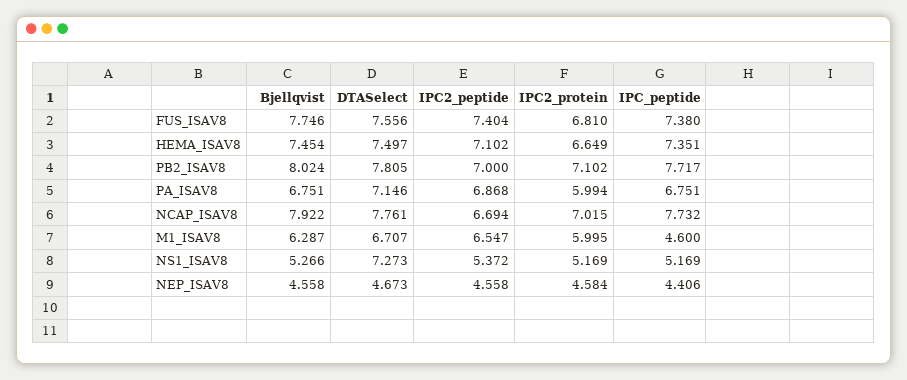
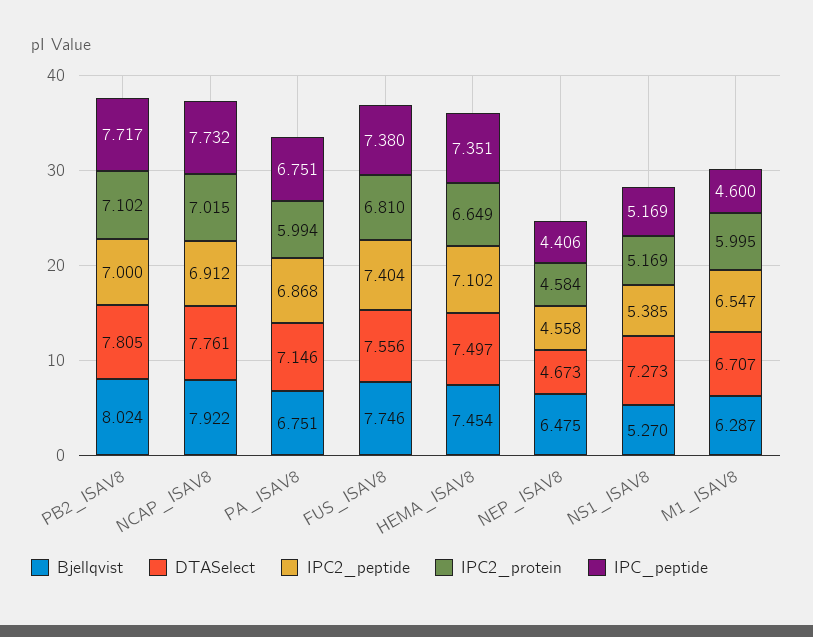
  {
    "Bjellqvist": {
      "FUS_ISAV8": 7.746,
      "HEMA_ISAV8": 7.454,
      "PB2_ISAV8": 8.024,
      "PA_ISAV8": 6.751,
      "NCAP_ISAV8": 7.922,
      "M1_ISAV8": 6.287,
-     "NS1_ISAV8": 5.266,
+     "NS1_ISAV8": 5.27,
-     "NEP_ISAV8": 4.558
+     "NEP_ISAV8": 6.475
    },
    "DTASelect": {
      "FUS_ISAV8": 7.556,
      "HEMA_ISAV8": 7.497,
      "PB2_ISAV8": 7.805,
      "PA_ISAV8": 7.146,
      "NCAP_ISAV8": 7.761,
      "M1_ISAV8": 6.707,
      "NS1_ISAV8": 7.273,
      "NEP_ISAV8": 4.673
    },
    "IPC2_peptide": {
      "FUS_ISAV8": 7.404,
      "HEMA_ISAV8": 7.102,
      "PB2_ISAV8": 7,
      "PA_ISAV8": 6.868,
-     "NCAP_ISAV8": 6.694,
+     "NCAP_ISAV8": 6.912,
      "M1_ISAV8": 6.547,
-     "NS1_ISAV8": 5.372,
+     "NS1_ISAV8": 5.385,
      "NEP_ISAV8": 4.558
    },
    "IPC2_protein": {
      "FUS_ISAV8": 6.81,
      "HEMA_ISAV8": 6.649,
      "PB2_ISAV8": 7.102,
      "PA_ISAV8": 5.994,
      "NCAP_ISAV8": 7.015,
      "M1_ISAV8": 5.995,
      "NS1_ISAV8": 5.169,
      "NEP_ISAV8": 4.584
    },
    "IPC_peptide": {
      "FUS_ISAV8": 7.38,
      "HEMA_ISAV8": 7.351,
      "PB2_ISAV8": 7.717,
      "PA_ISAV8": 6.751,
      "NCAP_ISAV8": 7.732,
      "M1_ISAV8": 4.6,
      "NS1_ISAV8": 5.169,
      "NEP_ISAV8": 4.406
    }
  }

